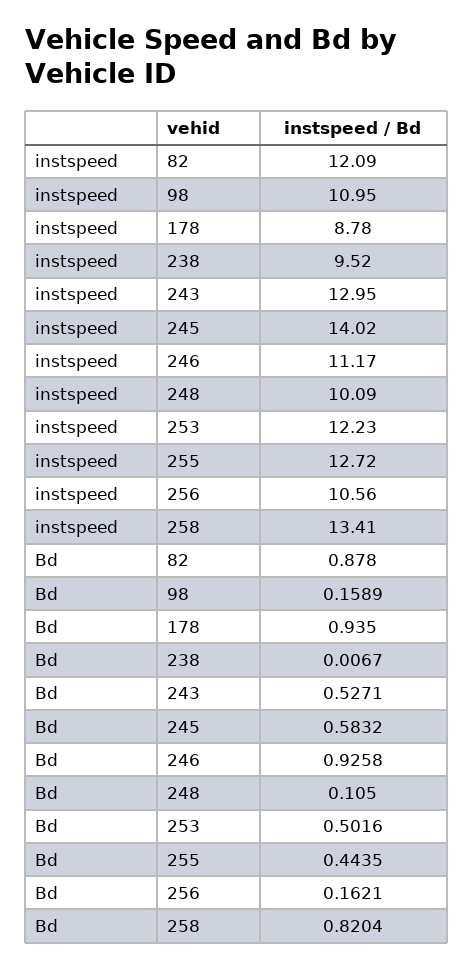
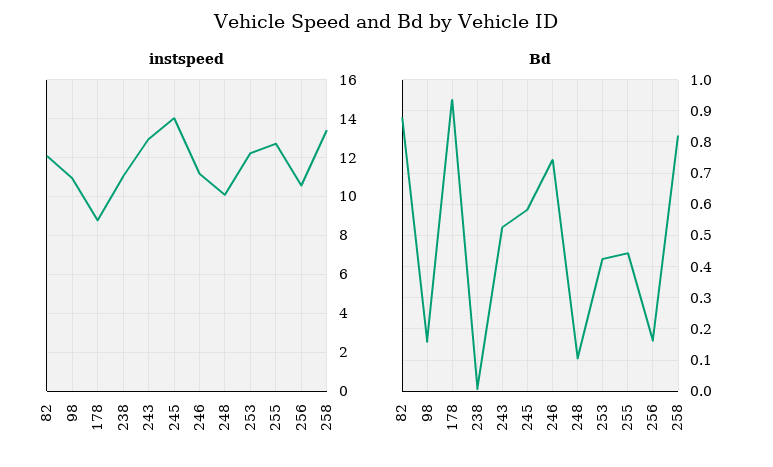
  {
    "instspeed": {
      "82": 12.09,
      "98": 10.95,
      "178": 8.78,
-     "238": 9.52,
+     "238": 11,
      "243": 12.95,
      "245": 14.02,
      "246": 11.17,
      "248": 10.09,
      "253": 12.23,
      "255": 12.72,
      "256": 10.56,
      "258": 13.41
    },
    "Bd": {
      "82": 0.878,
      "98": 0.1589,
      "178": 0.935,
      "238": 0.0067,
      "243": 0.5271,
      "245": 0.5832,
-     "246": 0.9258,
+     "246": 0.74,
      "248": 0.105,
-     "253": 0.5016,
+     "253": 0.42,
      "255": 0.4435,
      "256": 0.1621,
      "258": 0.8204
    }
  }

